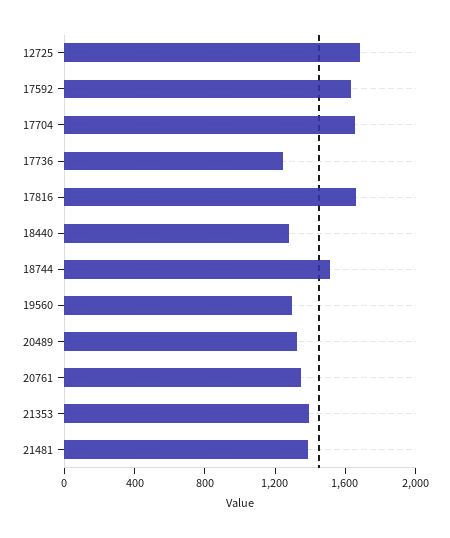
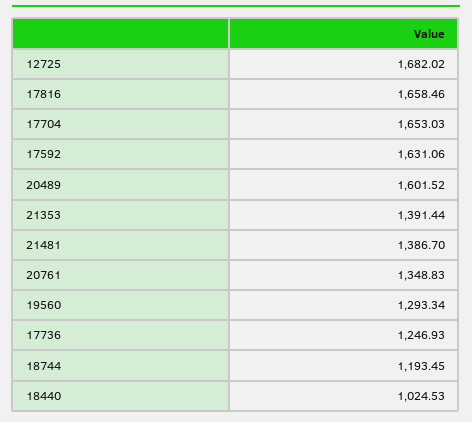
  {
    "12725": 1682.02,
    "17592": 1631.06,
    "17704": 1653.03,
    "17736": 1246.93,
    "17816": 1658.46,
-   "18440": 1300,
+   "18440": 1024.53,
-   "18744": 1500,
+   "18744": 1193.45,
    "19560": 1293.34,
-   "20489": 1300,
+   "20489": 1601.52,
    "20761": 1348.83,
    "21353": 1391.44,
    "21481": 1386.7
  }

